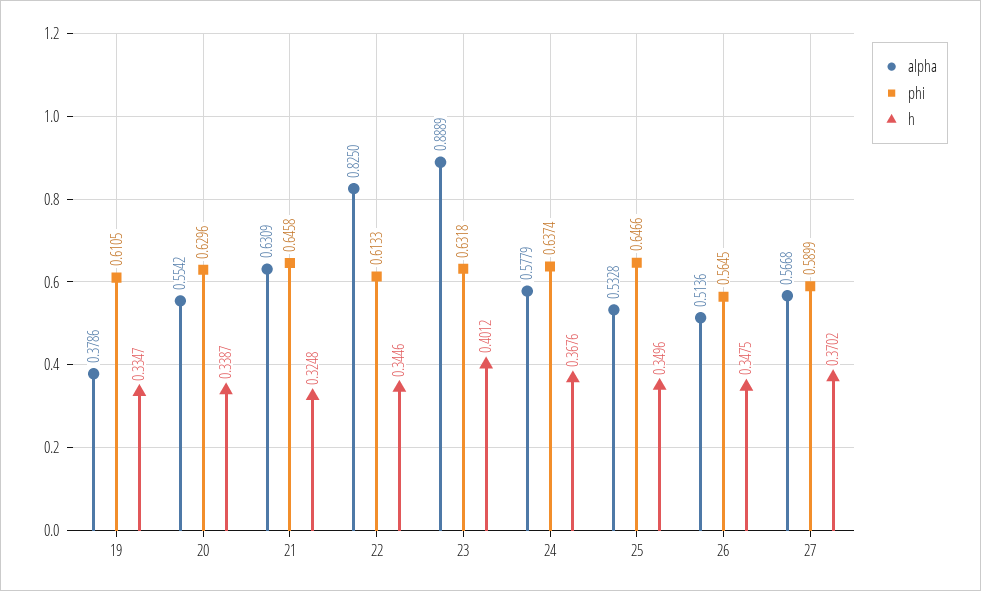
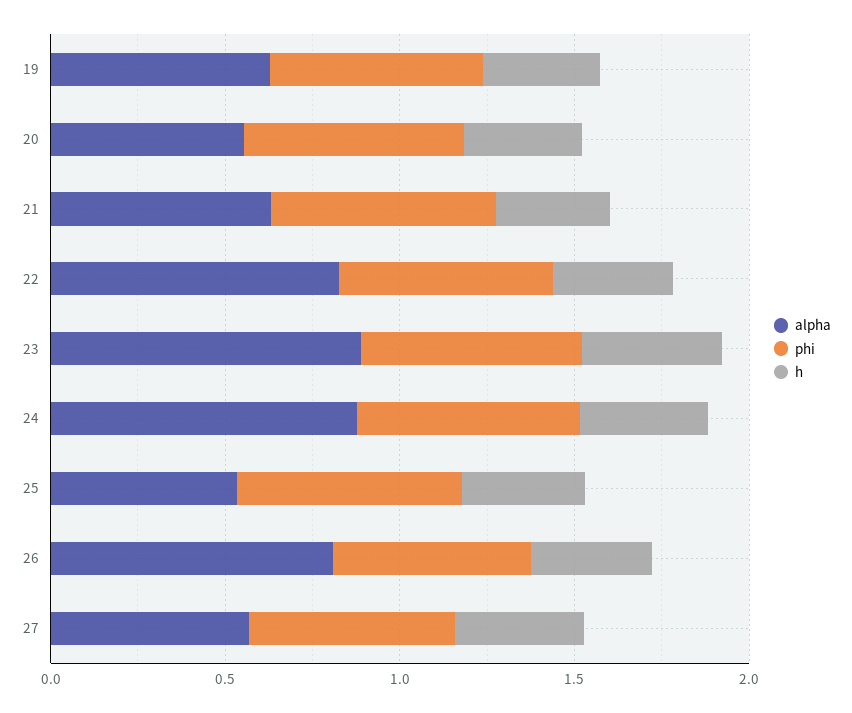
  {
    "alpha": {
-     "19": 0.3786,
+     "19": 0.6,
      "20": 0.5542,
      "21": 0.6309,
      "22": 0.825,
      "23": 0.8889,
-     "24": 0.5779,
+     "24": 0.9,
      "25": 0.5328,
-     "26": 0.5136,
+     "26": 0.8,
      "27": 0.5668
    },
    "phi": {
      "19": 0.6105,
      "20": 0.6296,
      "21": 0.6458,
      "22": 0.6133,
      "23": 0.6318,
      "24": 0.6374,
      "25": 0.6466,
      "26": 0.5645,
      "27": 0.5899
    },
    "h": {
      "19": 0.3347,
      "20": 0.3387,
      "21": 0.3248,
      "22": 0.3446,
      "23": 0.4012,
      "24": 0.3676,
      "25": 0.3496,
      "26": 0.3475,
      "27": 0.3702
    }
  }

